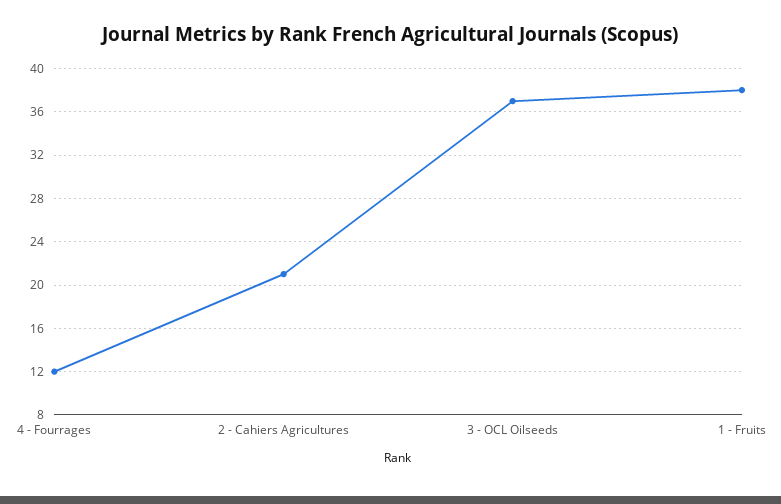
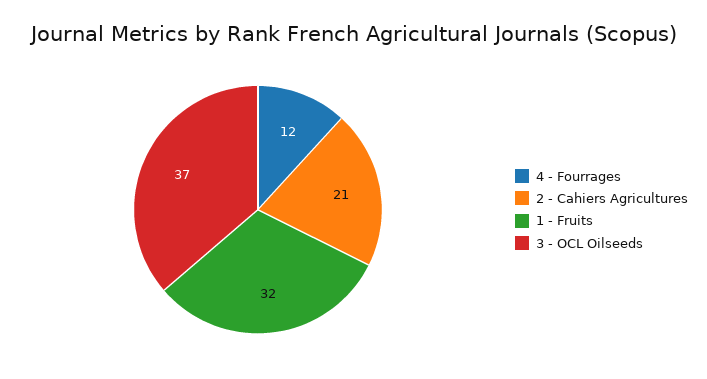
  {
    "4 - Fourrages": 12,
    "2 - Cahiers Agricultures": 21,
    "3 - OCL Oilseeds": 37,
-   "1 - Fruits": 38
+   "1 - Fruits": 32
  }

